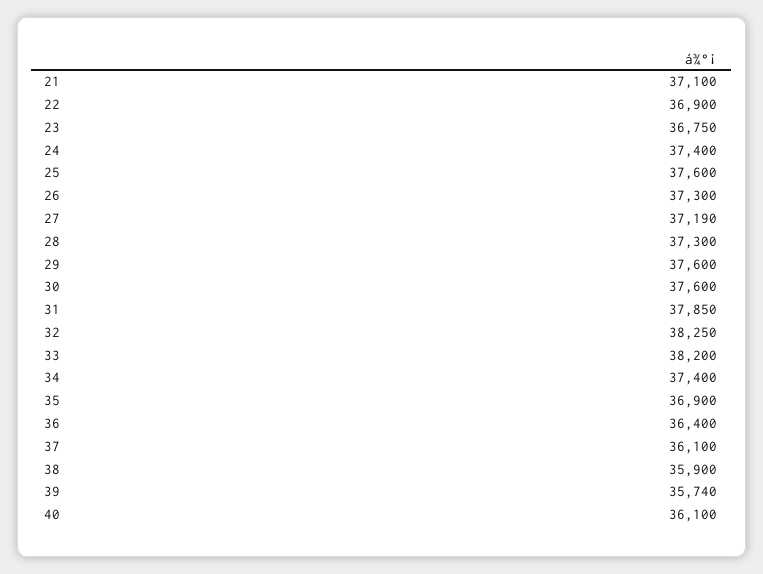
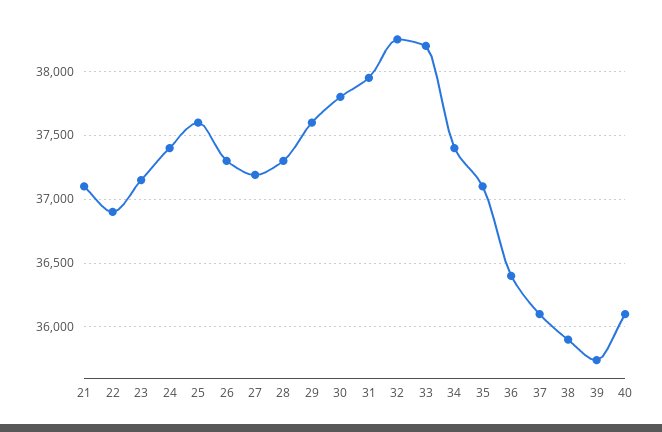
  {
    "21": 37100,
    "22": 36900,
-   "23": 36750,
+   "23": 37150,
    "24": 37400,
    "25": 37600,
    "26": 37300,
    "27": 37190,
    "28": 37300,
    "29": 37600,
-   "30": 37600,
+   "30": 37800,
-   "31": 37850,
+   "31": 37950,
    "32": 38250,
    "33": 38200,
    "34": 37400,
-   "35": 36900,
+   "35": 37100,
    "36": 36400,
    "37": 36100,
    "38": 35900,
    "39": 35740,
    "40": 36100
  }

